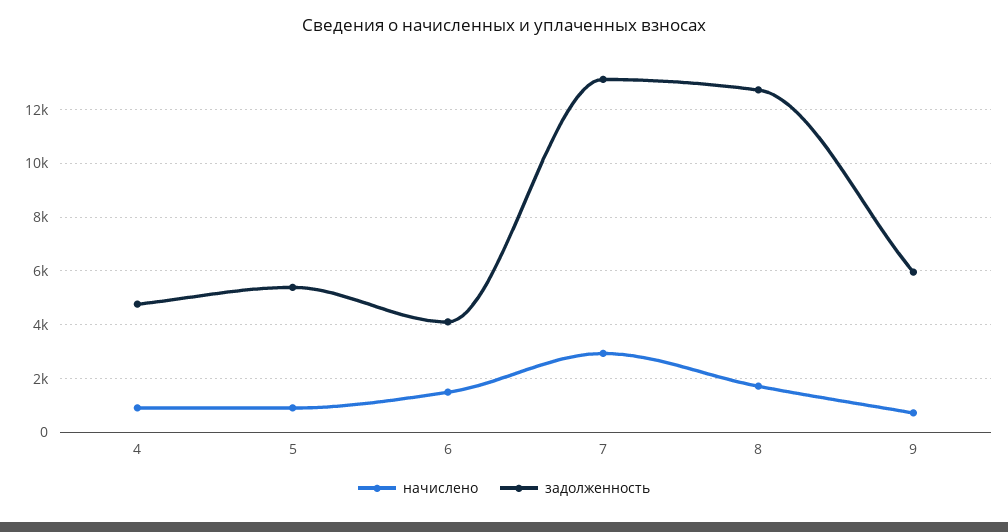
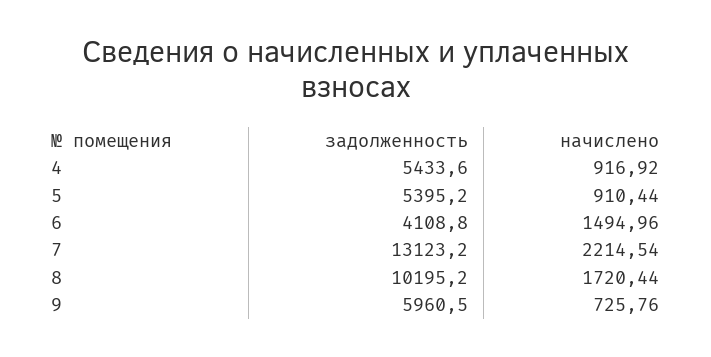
  {
    "начислено": {
      "4": 916.92,
      "5": 910.44,
      "6": 1494.96,
-     "7": 3000,
+     "7": 2214.54,
      "8": 1720.44,
      "9": 725.76
    },
    "задолженность": {
-     "4": 4750,
+     "4": 5433.6,
      "5": 5395.2,
      "6": 4108.8,
      "7": 13123.2,
-     "8": 12750,
+     "8": 10195.2,
      "9": 5960.5
    }
  }

